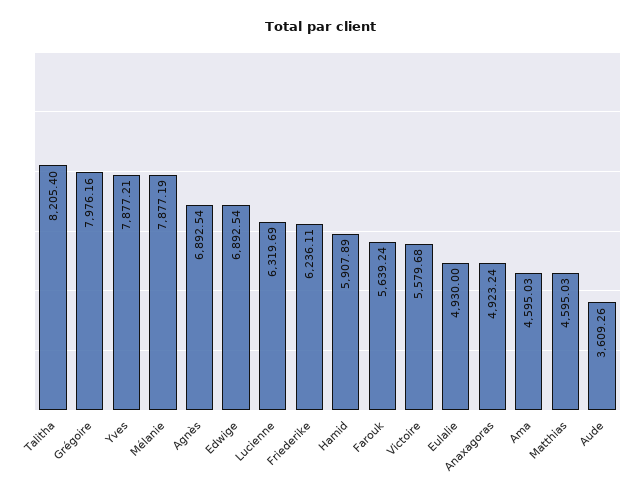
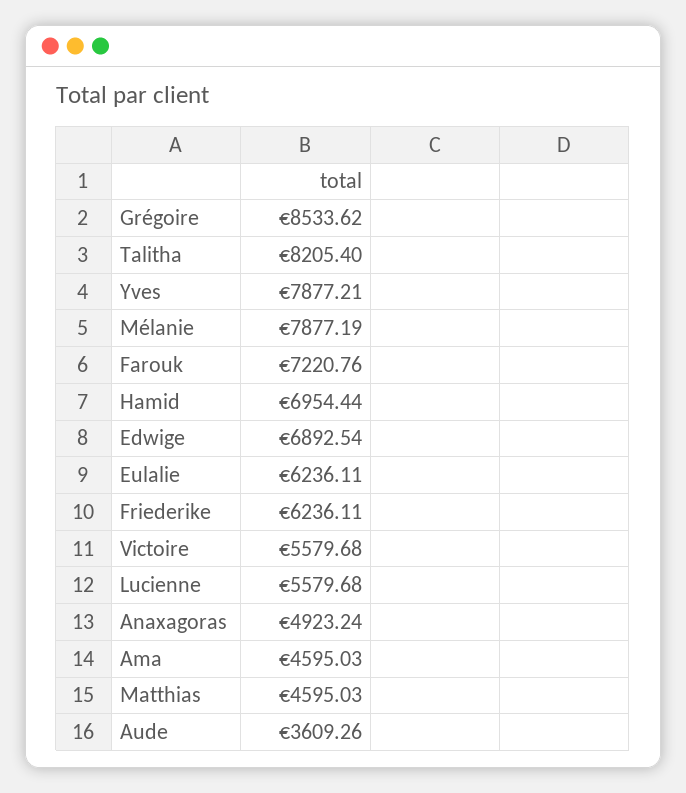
  {
    "Talitha": 8205.4,
-   "Grégoire": 7976.16,
+   "Grégoire": 8533.62,
    "Yves": 7877.21,
    "Mélanie": 7877.19,
-   "Agnès": 6892.54,
    "Edwige": 6892.54,
-   "Lucienne": 6319.69,
+   "Lucienne": 5579.68,
    "Friederike": 6236.11,
-   "Hamid": 5907.89,
+   "Hamid": 6954.44,
-   "Farouk": 5639.24,
+   "Farouk": 7220.76,
    "Victoire": 5579.68,
-   "Eulalie": 4930,
+   "Eulalie": 6236.11,
    "Anaxagoras": 4923.24,
    "Ama": 4595.03,
    "Matthias": 4595.03,
    "Aude": 3609.26
  }

